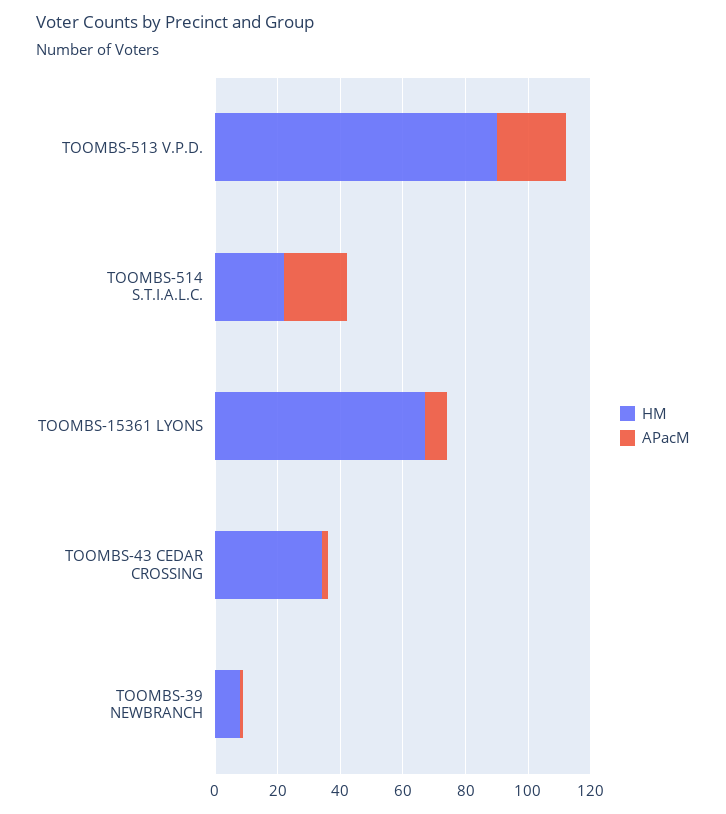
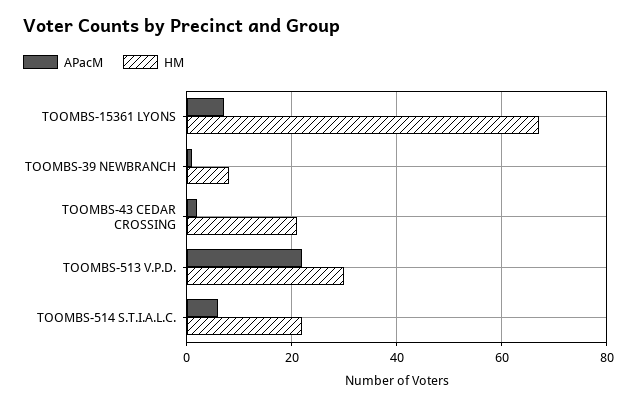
  {
    "HM": {
-     "TOOMBS-513 V.P.D.": 90,
+     "TOOMBS-513 V.P.D.": 30,
      "TOOMBS-514 S.T.I.A.L.C.": 20,
      "TOOMBS-15361 LYONS": 65,
-     "TOOMBS-43 CEDAR CROSSING": 35,
+     "TOOMBS-43 CEDAR CROSSING": 20,
      "TOOMBS-39 NEWBRANCH": 10
    },
    "APacM": {
      "TOOMBS-513 V.P.D.": 20,
-     "TOOMBS-514 S.T.I.A.L.C.": 20,
+     "TOOMBS-514 S.T.I.A.L.C.": 5,
      "TOOMBS-15361 LYONS": 5,
      "TOOMBS-43 CEDAR CROSSING": 0,
      "TOOMBS-39 NEWBRANCH": 0
    }
  }

